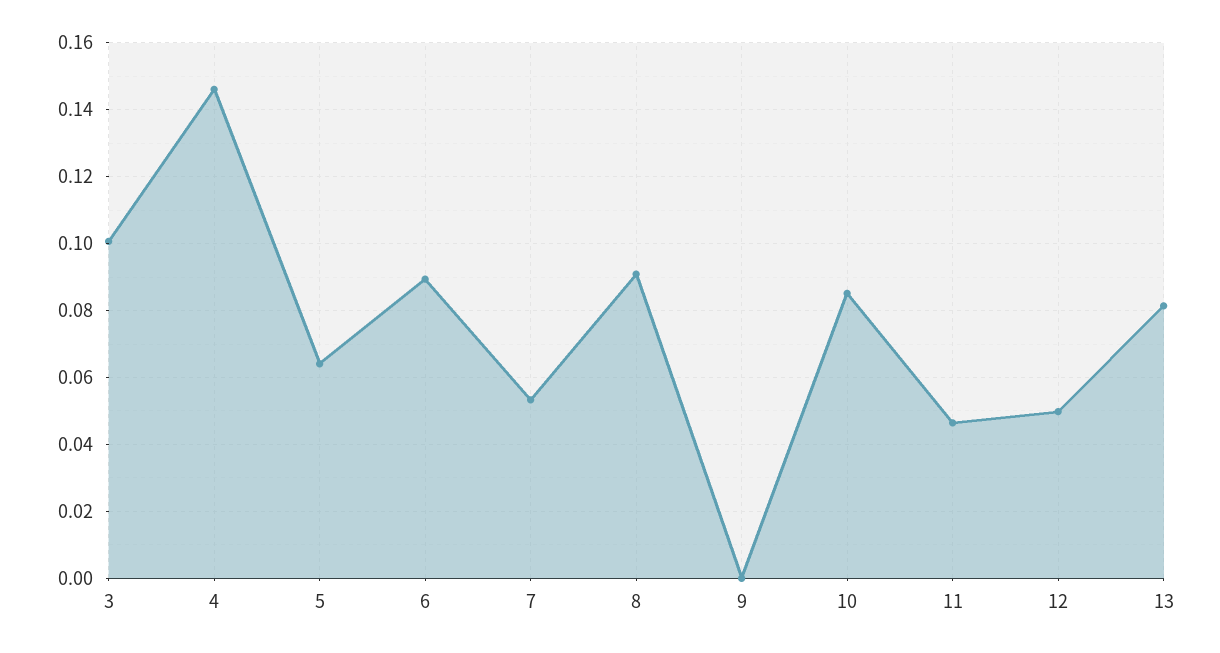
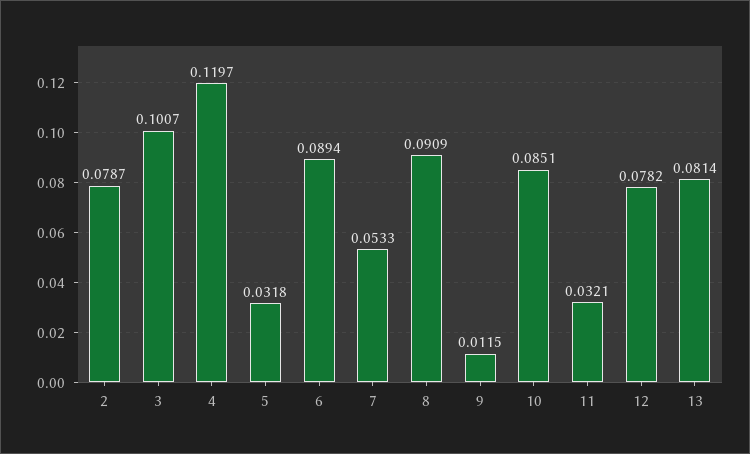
  {
    "3": 0.1007,
-   "4": 0.146,
+   "4": 0.1197,
-   "5": 0.064,
+   "5": 0.0318,
    "6": 0.0894,
    "7": 0.0533,
    "8": 0.0909,
-   "9": 0,
+   "9": 0.0115,
    "10": 0.0851,
-   "11": 0.046,
+   "11": 0.0321,
-   "12": 0.05,
+   "12": 0.0782,
-   "13": 0.0814
+   "13": 0.0814,
+   "2": 0.0787
  }

